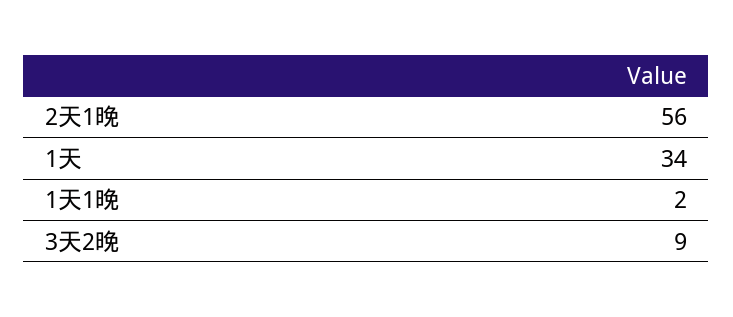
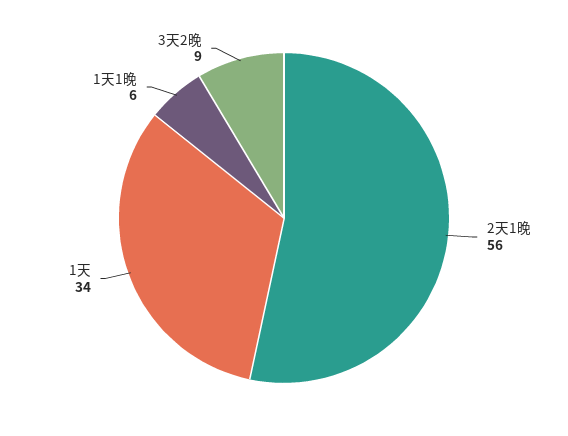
  {
    "2天1晚": 56,
    "1天": 34,
-   "1天1晚": 2,
+   "1天1晚": 6,
    "3天2晚": 9
  }

